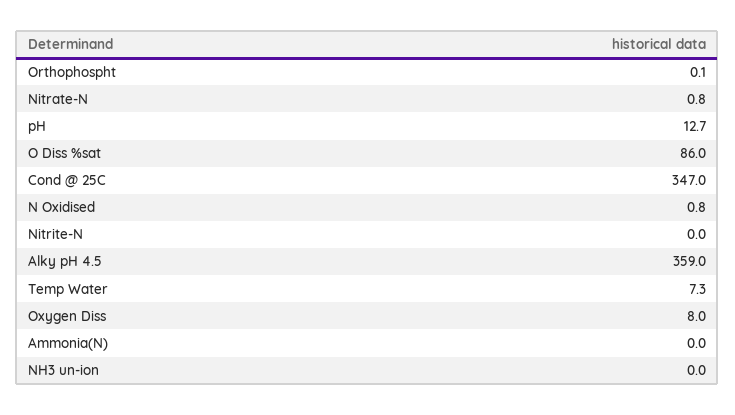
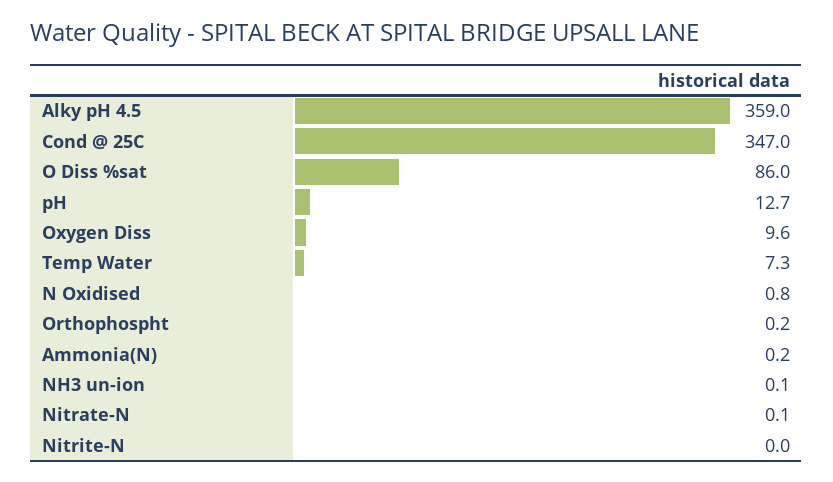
  {
-   "Orthophospht": 0.1,
+   "Orthophospht": 0.2,
-   "Nitrate-N": 0.8,
+   "Nitrate-N": 0.1,
    "pH": 12.7,
    "O Diss %sat": 86,
    "Cond @ 25C": 347,
    "N Oxidised": 0.8,
    "Nitrite-N": 0,
    "Alky pH 4.5": 359,
    "Temp Water": 7.3,
-   "Oxygen Diss": 8,
+   "Oxygen Diss": 9.6,
-   "Ammonia(N)": 0,
+   "Ammonia(N)": 0.2,
-   "NH3 un-ion": 0
+   "NH3 un-ion": 0.1
  }

